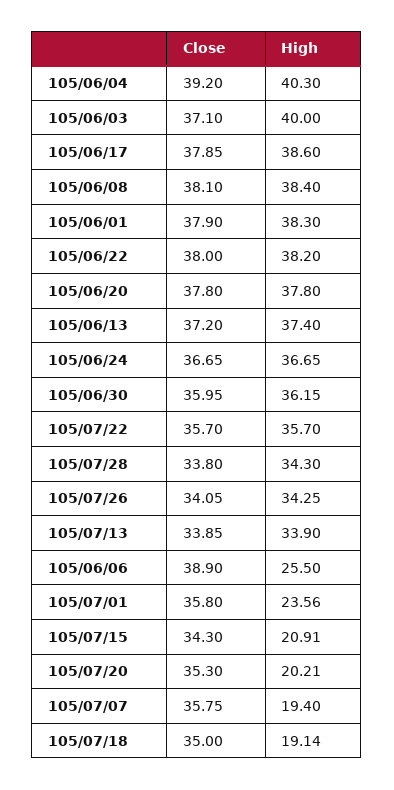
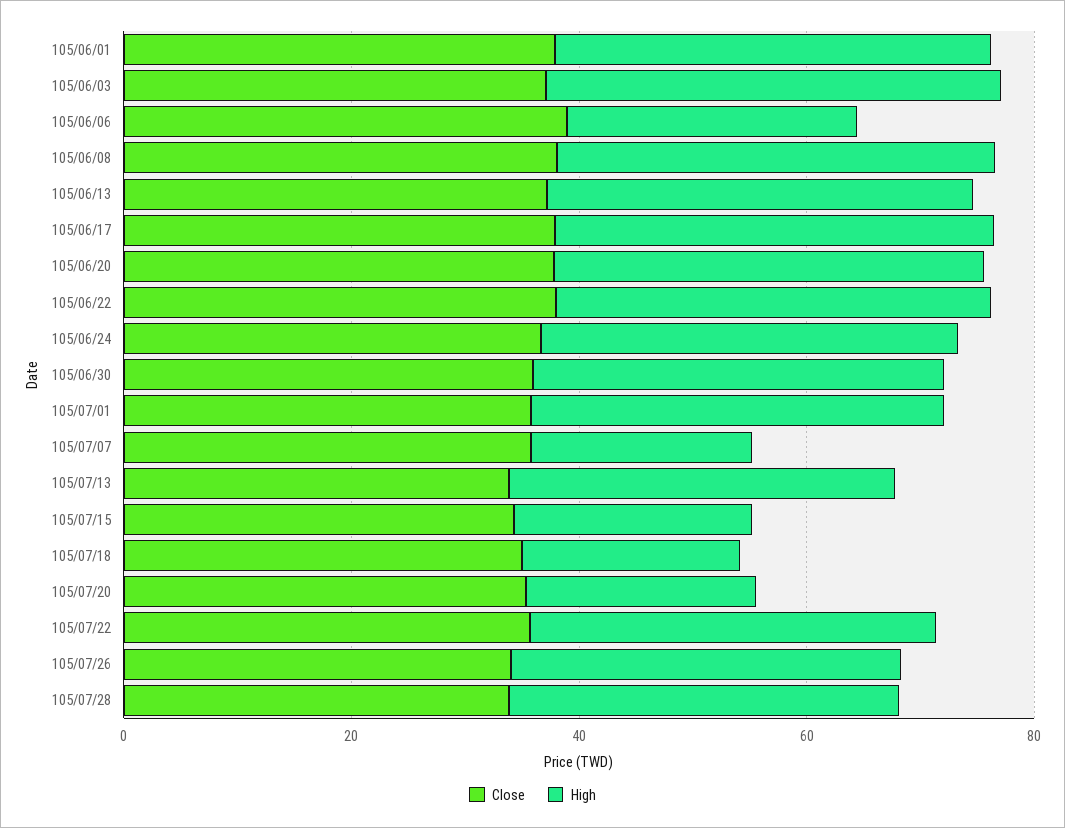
  {
    "Close": {
-     "105/06/04": 39.2,
      "105/06/03": 37.1,
      "105/06/17": 37.85,
      "105/06/08": 38.1,
      "105/06/01": 37.9,
      "105/06/22": 38,
      "105/06/20": 37.8,
      "105/06/13": 37.2,
      "105/06/24": 36.65,
      "105/06/30": 35.95,
      "105/07/22": 35.7,
      "105/07/28": 33.8,
      "105/07/26": 34.05,
      "105/07/13": 33.85,
      "105/06/06": 38.9,
      "105/07/01": 35.8,
      "105/07/15": 34.3,
      "105/07/20": 35.3,
      "105/07/07": 35.75,
      "105/07/18": 35
    },
    "High": {
-     "105/06/04": 40.3,
      "105/06/03": 40,
      "105/06/17": 38.6,
      "105/06/08": 38.4,
      "105/06/01": 38.3,
      "105/06/22": 38.2,
      "105/06/20": 37.8,
      "105/06/13": 37.4,
      "105/06/24": 36.65,
      "105/06/30": 36.15,
      "105/07/22": 35.7,
      "105/07/28": 34.3,
      "105/07/26": 34.25,
      "105/07/13": 33.9,
      "105/06/06": 25.5,
-     "105/07/01": 23.56,
+     "105/07/01": 35,
      "105/07/15": 20.91,
      "105/07/20": 20.21,
      "105/07/07": 19.4,
      "105/07/18": 19.14
    }
  }

